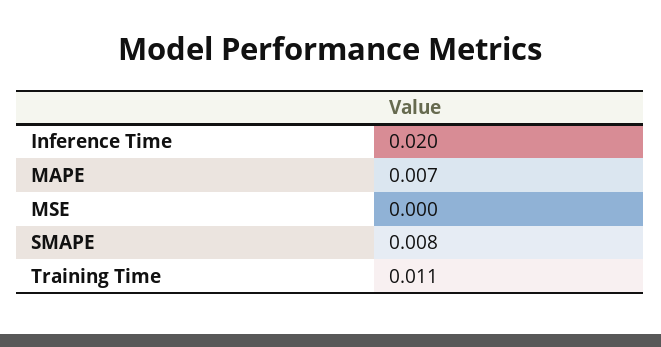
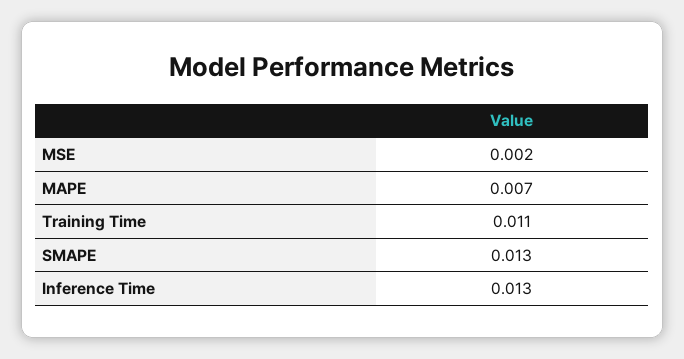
  {
-   "Inference Time": 0.02,
+   "Inference Time": 0.013,
    "MAPE": 0.007,
-   "MSE": 0,
+   "MSE": 0.002,
-   "SMAPE": 0.008,
+   "SMAPE": 0.013,
    "Training Time": 0.011
  }

